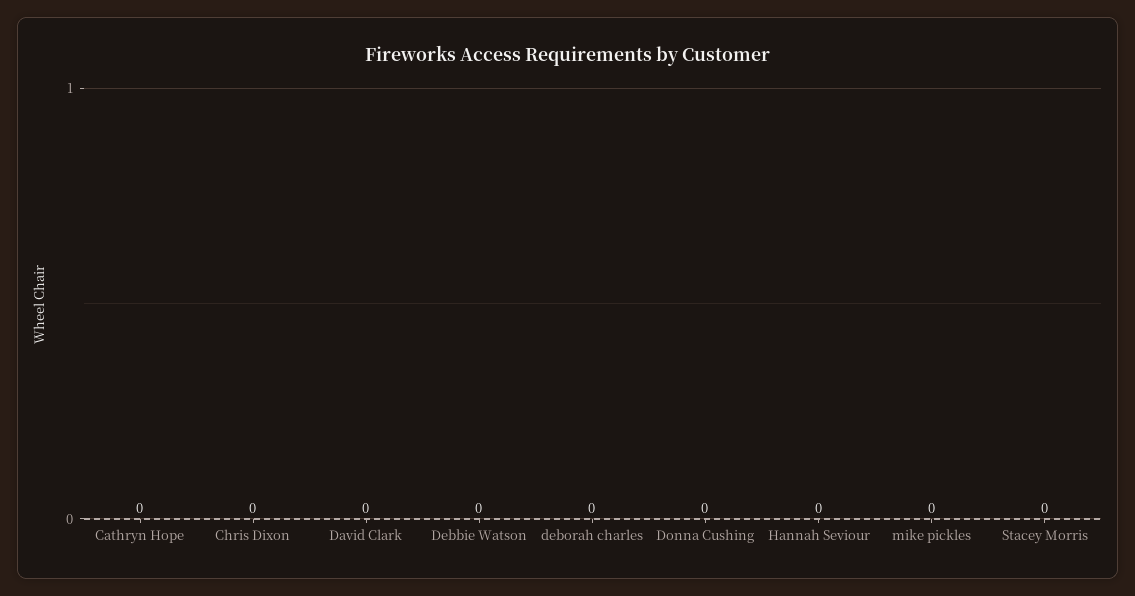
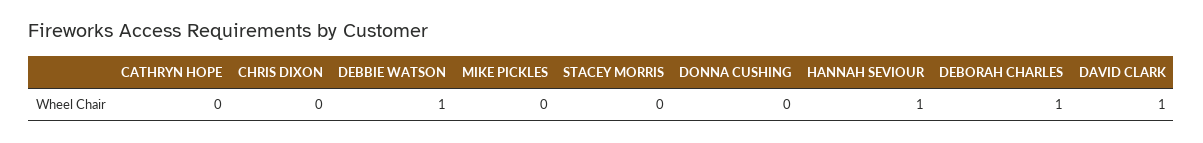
  {
    "Cathryn Hope": 0,
    "Chris Dixon": 0,
-   "David Clark": 0,
+   "David Clark": 1,
-   "Debbie Watson": 0,
+   "Debbie Watson": 1,
-   "deborah charles": 0,
+   "deborah charles": 1,
    "Donna Cushing": 0,
-   "Hannah Seviour": 0,
+   "Hannah Seviour": 1,
    "mike pickles": 0,
    "Stacey Morris": 0
  }

